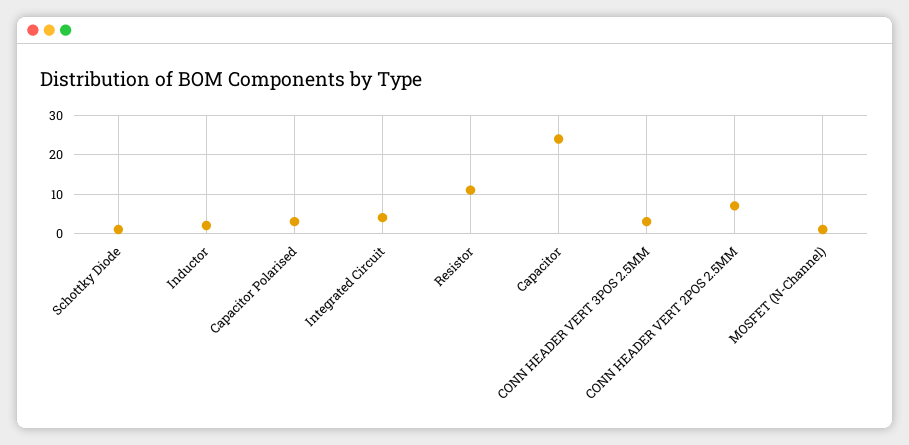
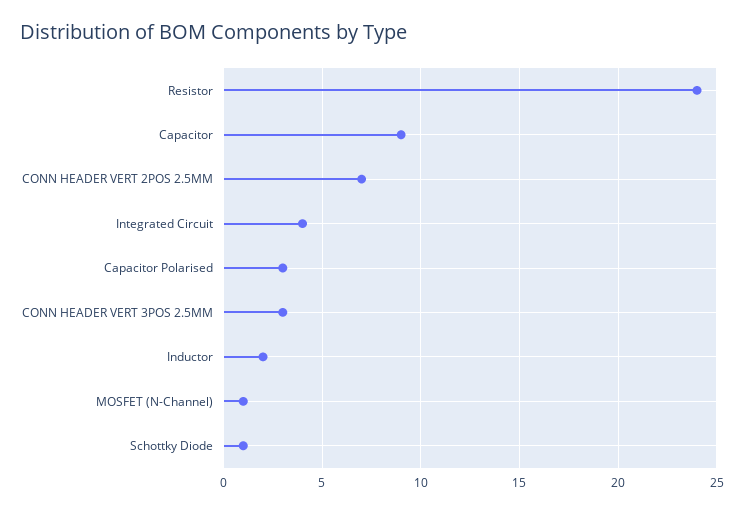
  {
    "Schottky Diode": 1,
    "Inductor": 2,
    "Capacitor Polarised": 3,
    "Integrated Circuit": 4,
-   "Resistor": 10,
+   "Resistor": 24,
-   "Capacitor": 25,
+   "Capacitor": 9,
    "CONN HEADER VERT 3POS 2.5MM": 3,
    "CONN HEADER VERT 2POS 2.5MM": 7,
    "MOSFET (N-Channel)": 1
  }

